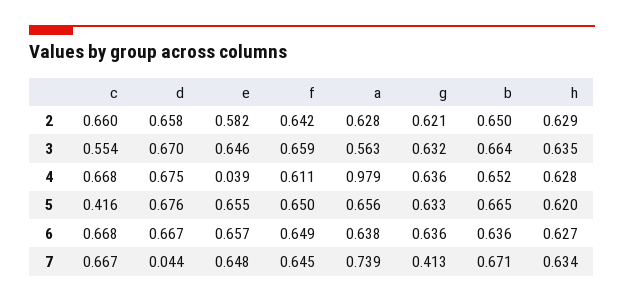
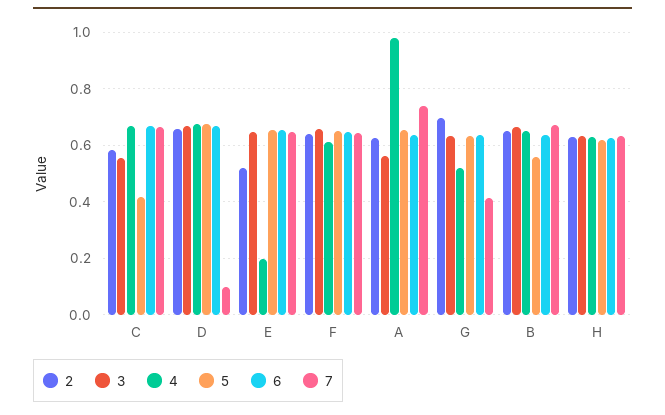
  {
    "2": {
-     "c": 0.66,
+     "c": 0.575,
      "d": 0.658,
-     "e": 0.582,
+     "e": 0.525,
      "f": 0.642,
      "a": 0.628,
-     "g": 0.621,
+     "g": 0.7,
      "b": 0.65,
      "h": 0.629
    },
    "3": {
      "c": 0.554,
      "d": 0.67,
      "e": 0.646,
      "f": 0.659,
      "a": 0.563,
      "g": 0.632,
      "b": 0.664,
      "h": 0.635
    },
    "4": {
      "c": 0.668,
      "d": 0.675,
-     "e": 0.039,
+     "e": 0.2,
      "f": 0.611,
      "a": 0.979,
-     "g": 0.636,
+     "g": 0.525,
      "b": 0.652,
      "h": 0.628
    },
    "5": {
      "c": 0.416,
      "d": 0.676,
      "e": 0.655,
      "f": 0.65,
      "a": 0.656,
      "g": 0.633,
-     "b": 0.665,
+     "b": 0.55,
      "h": 0.62
    },
    "6": {
      "c": 0.668,
      "d": 0.667,
      "e": 0.657,
      "f": 0.649,
      "a": 0.638,
      "g": 0.636,
      "b": 0.636,
      "h": 0.627
    },
    "7": {
      "c": 0.667,
-     "d": 0.044,
+     "d": 0.1,
      "e": 0.648,
      "f": 0.645,
      "a": 0.739,
      "g": 0.413,
      "b": 0.671,
      "h": 0.634
    }
  }

